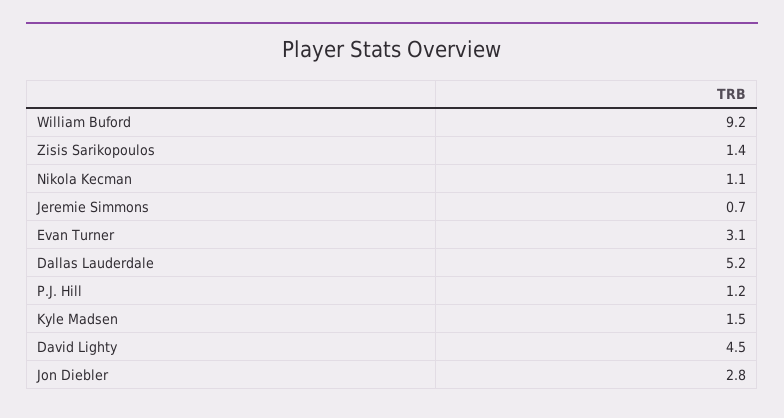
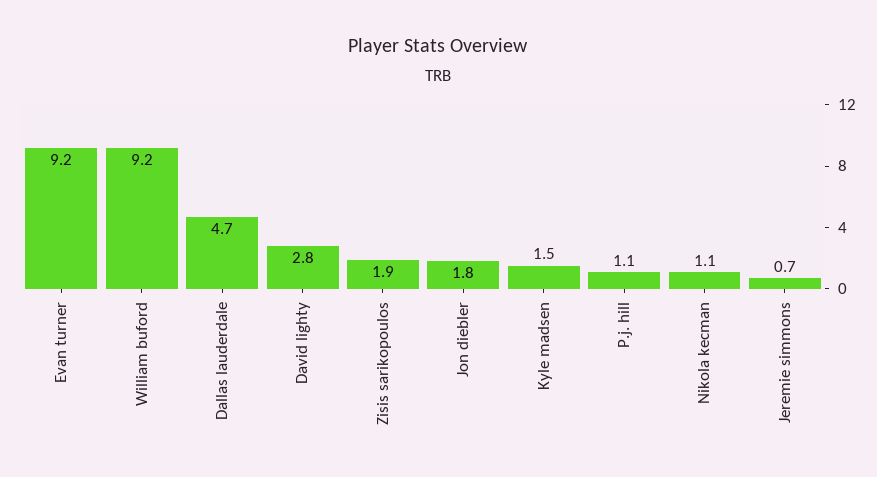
  {
    "William Buford": 9.2,
-   "Zisis Sarikopoulos": 1.4,
+   "Zisis Sarikopoulos": 1.9,
    "Nikola Kecman": 1.1,
    "Jeremie Simmons": 0.7,
-   "Evan Turner": 3.1,
+   "Evan Turner": 9.2,
-   "Dallas Lauderdale": 5.2,
+   "Dallas Lauderdale": 4.7,
-   "P.J. Hill": 1.2,
+   "P.J. Hill": 1.1,
    "Kyle Madsen": 1.5,
-   "David Lighty": 4.5,
+   "David Lighty": 2.8,
-   "Jon Diebler": 2.8
+   "Jon Diebler": 1.8
  }

